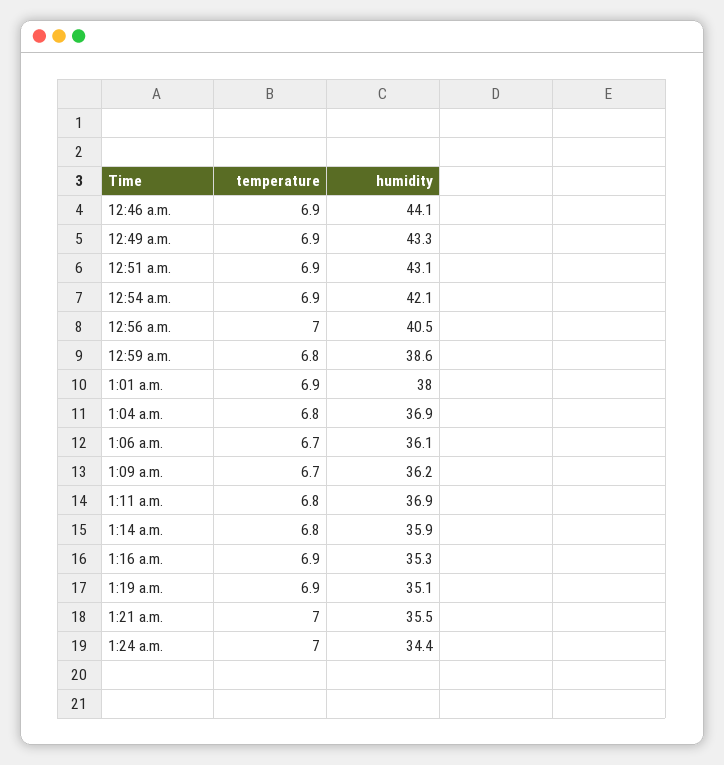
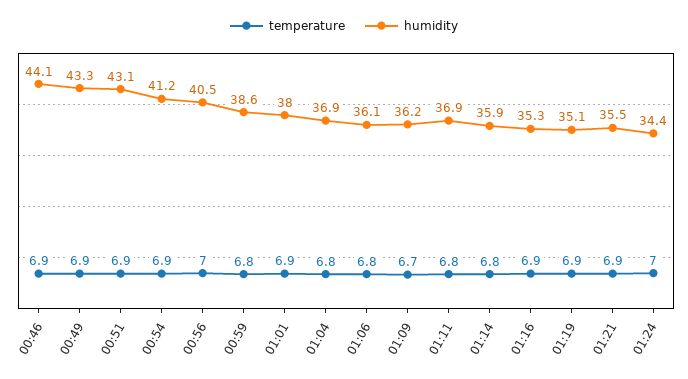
  {
    "temperature": {
      "12:46 a.m.": 6.9,
      "12:49 a.m.": 6.9,
      "12:51 a.m.": 6.9,
      "12:54 a.m.": 6.9,
      "12:56 a.m.": 7,
      "12:59 a.m.": 6.8,
      "1:01 a.m.": 6.9,
      "1:04 a.m.": 6.8,
-     "1:06 a.m.": 6.7,
+     "1:06 a.m.": 6.8,
      "1:09 a.m.": 6.7,
      "1:11 a.m.": 6.8,
      "1:14 a.m.": 6.8,
      "1:16 a.m.": 6.9,
      "1:19 a.m.": 6.9,
-     "1:21 a.m.": 7,
+     "1:21 a.m.": 6.9,
      "1:24 a.m.": 7
    },
    "humidity": {
      "12:46 a.m.": 44.1,
      "12:49 a.m.": 43.3,
      "12:51 a.m.": 43.1,
-     "12:54 a.m.": 42.1,
+     "12:54 a.m.": 41.2,
      "12:56 a.m.": 40.5,
      "12:59 a.m.": 38.6,
      "1:01 a.m.": 38,
      "1:04 a.m.": 36.9,
      "1:06 a.m.": 36.1,
      "1:09 a.m.": 36.2,
      "1:11 a.m.": 36.9,
      "1:14 a.m.": 35.9,
      "1:16 a.m.": 35.3,
      "1:19 a.m.": 35.1,
      "1:21 a.m.": 35.5,
      "1:24 a.m.": 34.4
    }
  }

